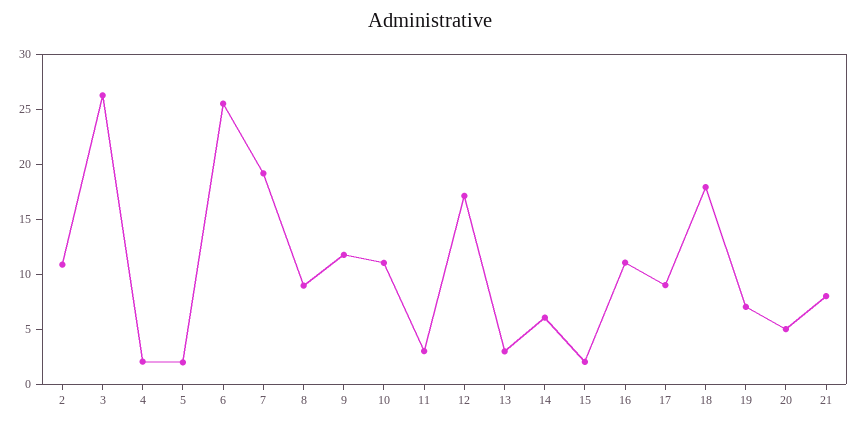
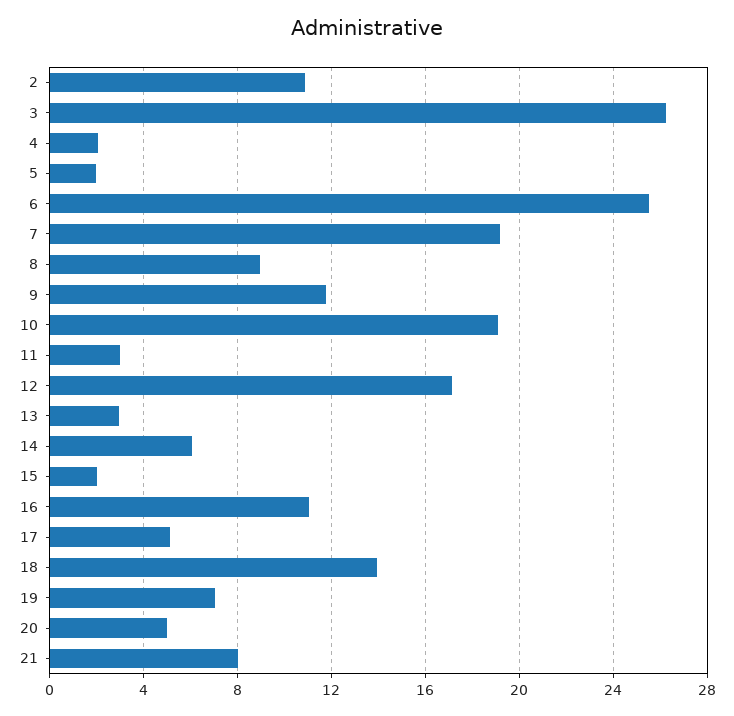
  {
    "2": 11,
    "3": 26.5,
    "4": 2,
    "5": 2,
    "6": 25.5,
    "7": 19,
    "8": 9,
    "9": 12,
-   "10": 11,
+   "10": 19,
    "11": 3,
    "12": 17,
    "13": 3,
    "14": 6,
    "15": 2,
    "16": 11,
-   "17": 9,
+   "17": 5,
-   "18": 18,
+   "18": 14,
    "19": 7,
    "20": 5,
    "21": 8
  }

